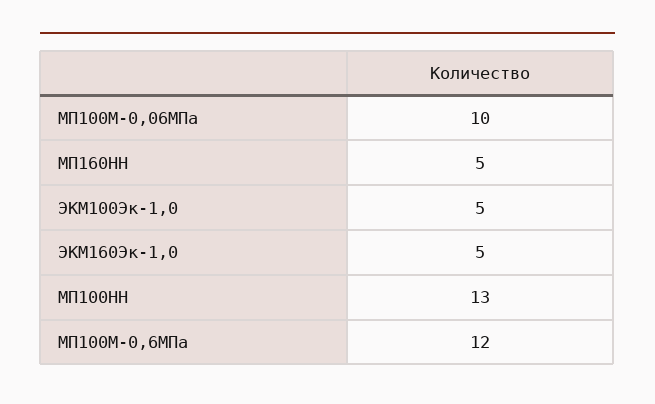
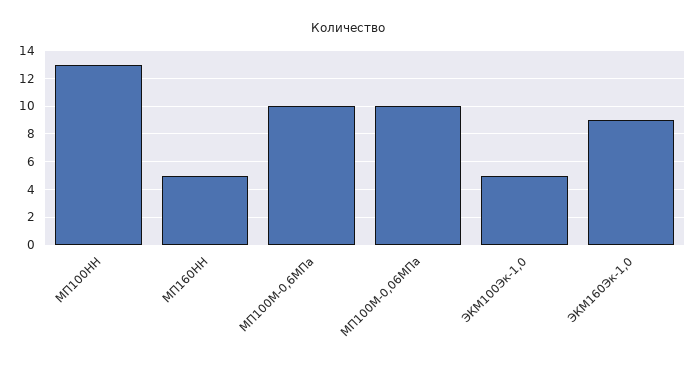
  {
    "МП100М-0,06МПа": 10,
    "МП160НН": 5,
    "ЭКМ100Эк-1,0": 5,
-   "ЭКМ160Эк-1,0": 5,
+   "ЭКМ160Эк-1,0": 9,
    "МП100НН": 13,
-   "МП100М-0,6МПа": 12
+   "МП100М-0,6МПа": 10
  }

